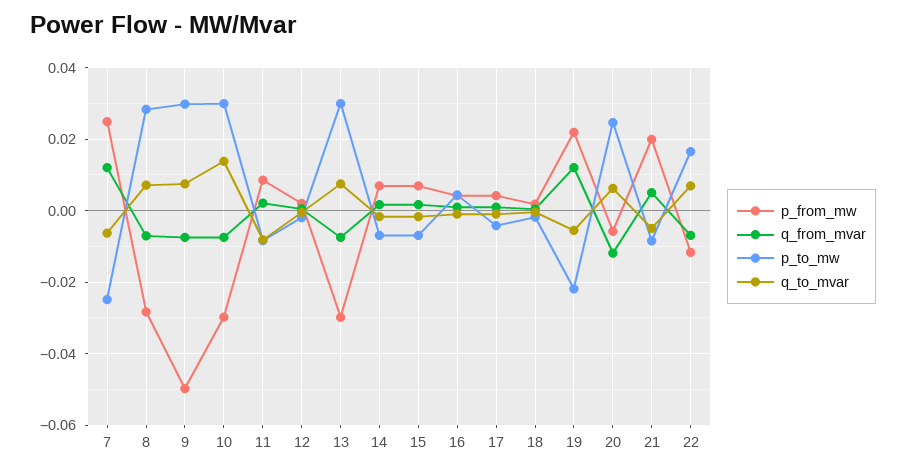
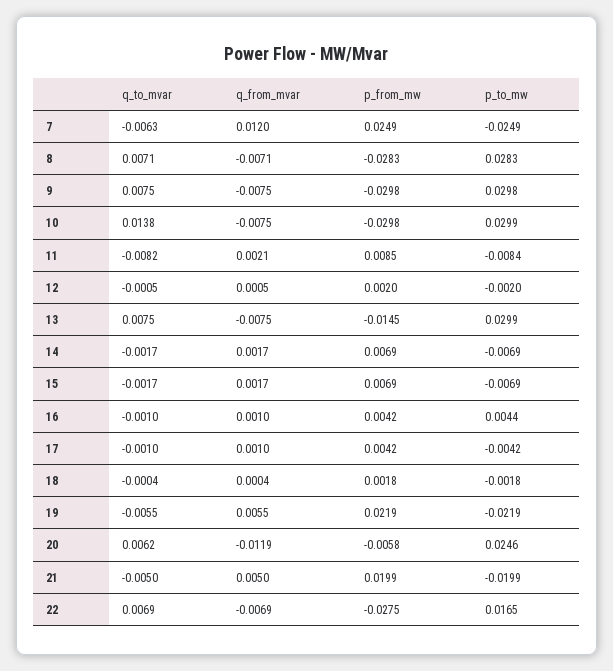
  {
    "p_from_mw": {
      "7": 0.0249,
      "8": -0.0283,
-     "9": -0.05,
+     "9": -0.0298,
      "10": -0.0298,
      "11": 0.0085,
      "12": 0.002,
-     "13": -0.03,
+     "13": -0.0145,
      "14": 0.0069,
      "15": 0.0069,
      "16": 0.0042,
      "17": 0.0042,
      "18": 0.0018,
      "19": 0.0219,
      "20": -0.0058,
      "21": 0.0199,
-     "22": -0.012
+     "22": -0.0275
    },
    "q_from_mvar": {
      "7": 0.012,
      "8": -0.0071,
      "9": -0.0075,
      "10": -0.0075,
      "11": 0.0021,
      "12": 0.0005,
      "13": -0.0075,
      "14": 0.0017,
      "15": 0.0017,
      "16": 0.001,
      "17": 0.001,
      "18": 0.0004,
-     "19": 0.012,
+     "19": 0.0055,
      "20": -0.0119,
      "21": 0.005,
      "22": -0.0069
    },
    "p_to_mw": {
      "7": -0.0249,
      "8": 0.0283,
      "9": 0.0298,
      "10": 0.0299,
      "11": -0.0084,
      "12": -0.002,
      "13": 0.0299,
      "14": -0.0069,
      "15": -0.0069,
      "16": 0.0044,
      "17": -0.0042,
      "18": -0.0018,
      "19": -0.0219,
      "20": 0.0246,
-     "21": -0.008,
+     "21": -0.0199,
      "22": 0.0165
    },
    "q_to_mvar": {
      "7": -0.0063,
      "8": 0.0071,
      "9": 0.0075,
      "10": 0.0138,
      "11": -0.0082,
      "12": -0.0005,
      "13": 0.0075,
      "14": -0.0017,
      "15": -0.0017,
      "16": -0.001,
      "17": -0.001,
      "18": -0.0004,
      "19": -0.0055,
      "20": 0.0062,
      "21": -0.005,
      "22": 0.0069
    }
  }

